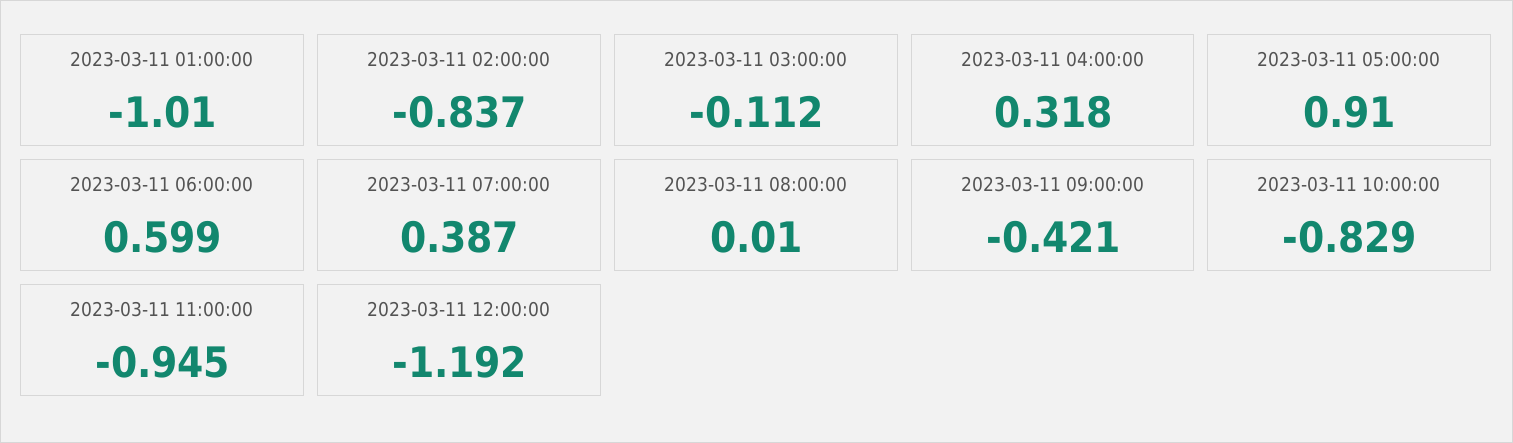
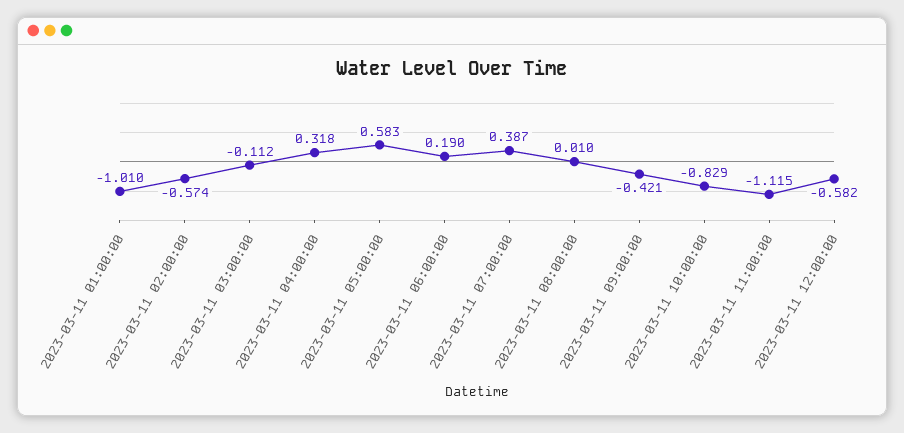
  {
    "2023-03-11 01:00:00": -1.01,
-   "2023-03-11 02:00:00": -0.837,
+   "2023-03-11 02:00:00": -0.574,
    "2023-03-11 03:00:00": -0.112,
    "2023-03-11 04:00:00": 0.318,
-   "2023-03-11 05:00:00": 0.91,
+   "2023-03-11 05:00:00": 0.583,
-   "2023-03-11 06:00:00": 0.599,
+   "2023-03-11 06:00:00": 0.19,
    "2023-03-11 07:00:00": 0.387,
    "2023-03-11 08:00:00": 0.01,
    "2023-03-11 09:00:00": -0.421,
    "2023-03-11 10:00:00": -0.829,
-   "2023-03-11 11:00:00": -0.945,
+   "2023-03-11 11:00:00": -1.115,
-   "2023-03-11 12:00:00": -1.192
+   "2023-03-11 12:00:00": -0.582
  }

